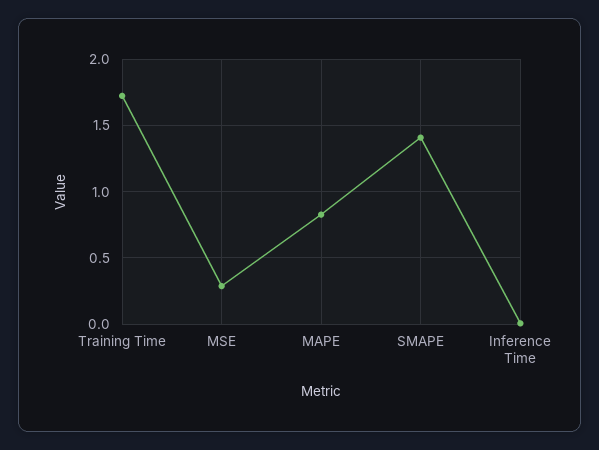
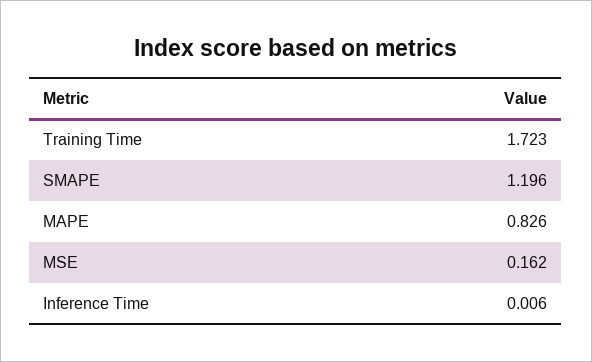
  {
    "Training Time": 1.723,
-   "MSE": 0.3,
+   "MSE": 0.162,
    "MAPE": 0.826,
-   "SMAPE": 1.4,
+   "SMAPE": 1.196,
    "Inference Time": 0.006
  }

